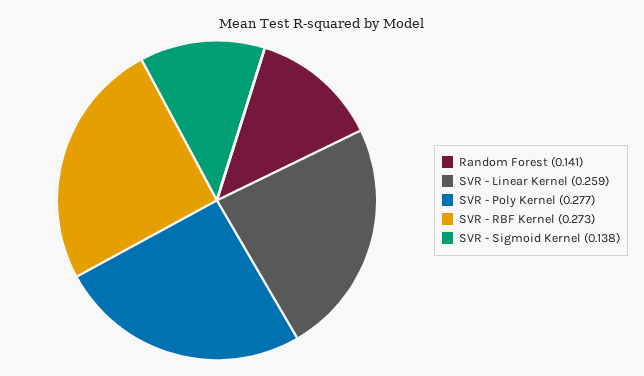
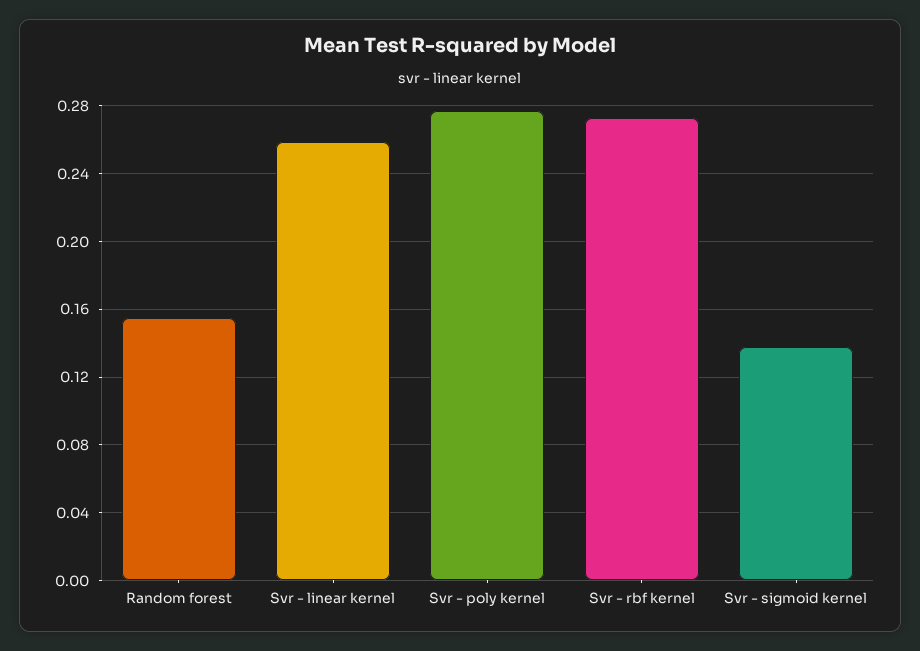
  {
-   "Random Forest": 0.141,
+   "Random Forest": 0.155,
    "SVR - Linear Kernel": 0.259,
    "SVR - Poly Kernel": 0.277,
    "SVR - RBF Kernel": 0.273,
    "SVR - Sigmoid Kernel": 0.138
  }

